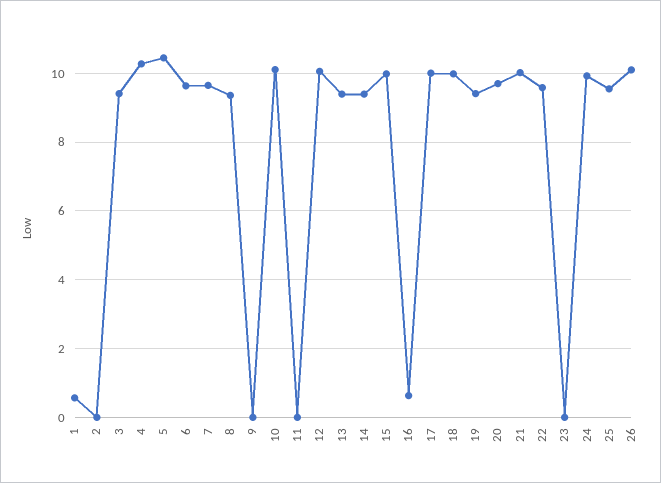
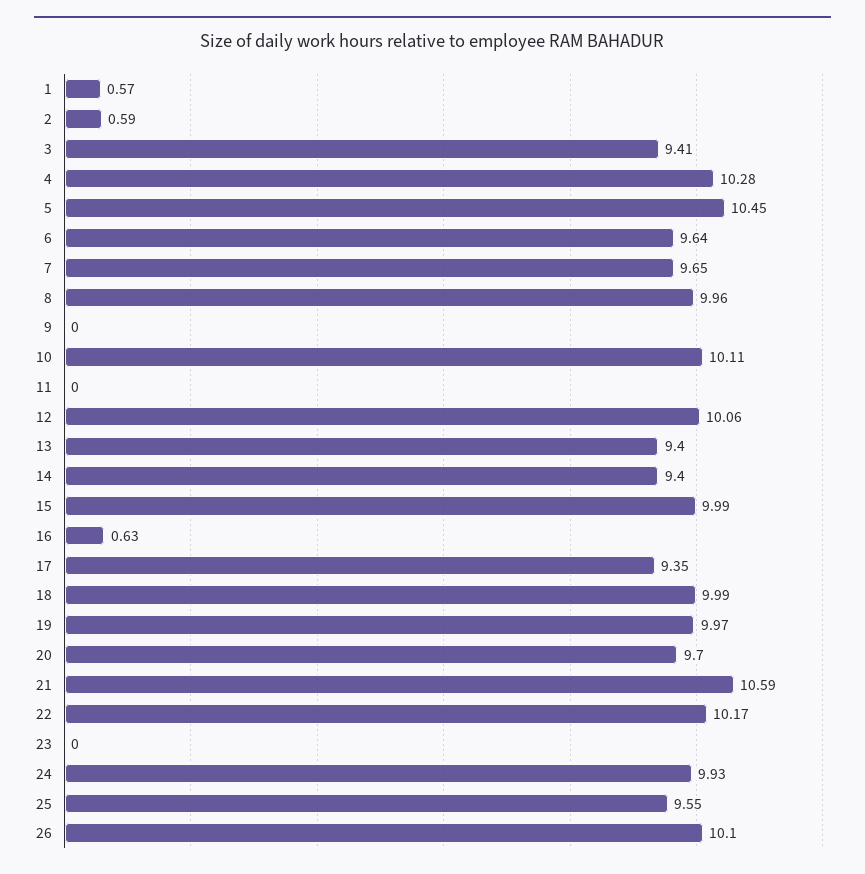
  {
    "1": 0.57,
-   "2": 0,
+   "2": 0.59,
    "3": 9.41,
    "4": 10.28,
    "5": 10.45,
    "6": 9.64,
    "7": 9.65,
-   "8": 9.4,
+   "8": 9.96,
    "9": 0,
    "10": 10.11,
    "11": 0,
    "12": 10.06,
    "13": 9.4,
    "14": 9.4,
    "15": 9.99,
    "16": 0.63,
-   "17": 10,
+   "17": 9.35,
    "18": 9.99,
-   "19": 9.4,
+   "19": 9.97,
    "20": 9.7,
-   "21": 10,
+   "21": 10.59,
-   "22": 9.6,
+   "22": 10.17,
    "23": 0,
    "24": 9.93,
    "25": 9.55,
    "26": 10.1
  }

